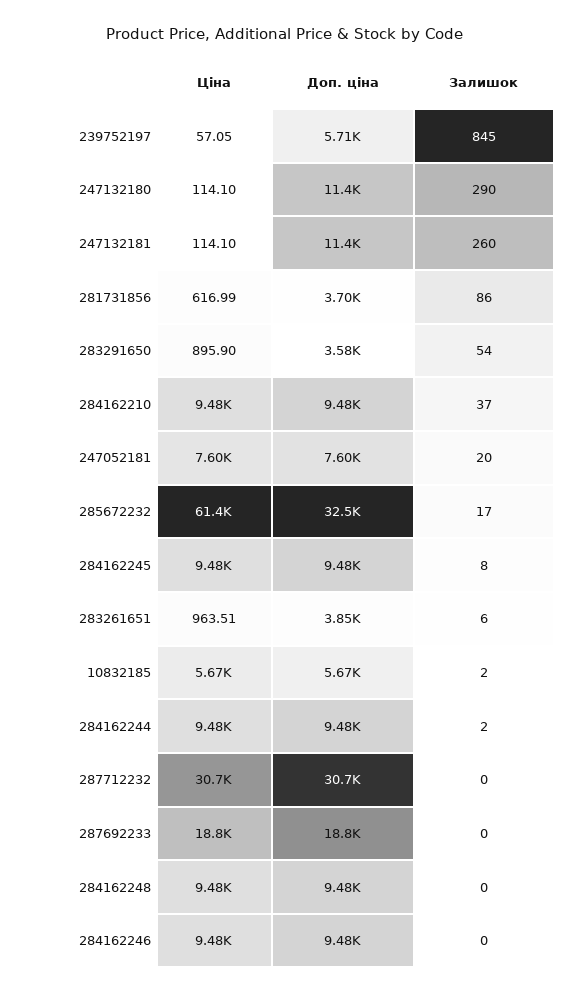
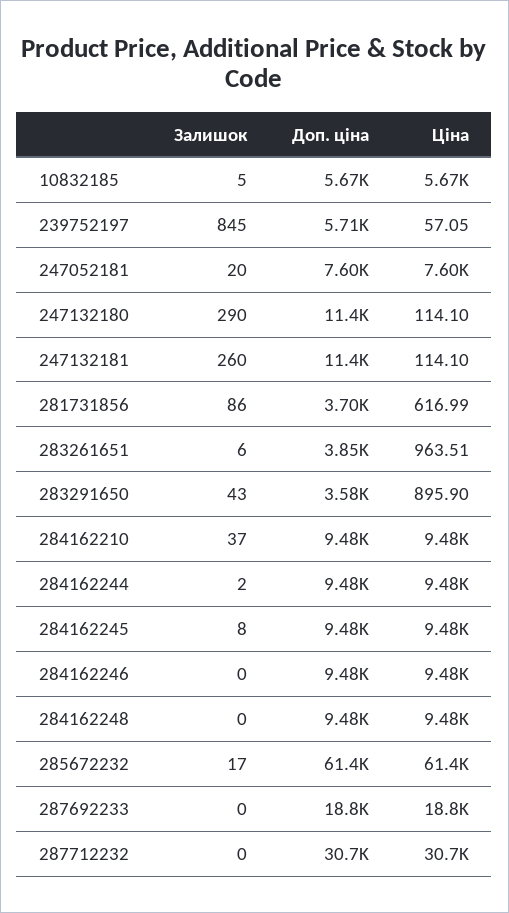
  {
    "Ціна": {
      "239752197": 57.05,
      "247132180": 114.1,
      "247132181": 114.1,
      "281731856": 616.99,
      "283291650": 895.9,
      "284162210": 9480,
      "247052181": 7600,
      "285672232": 61400,
      "284162245": 9480,
      "283261651": 963.51,
      "10832185": 5670,
      "284162244": 9480,
      "287712232": 30700,
      "287692233": 18800,
      "284162248": 9480,
      "284162246": 9480
    },
    "Доп. ціна": {
      "239752197": 5710,
      "247132180": 11400,
      "247132181": 11400,
      "281731856": 3700,
      "283291650": 3580,
      "284162210": 9480,
      "247052181": 7600,
-     "285672232": 32500,
+     "285672232": 61400,
      "284162245": 9480,
      "283261651": 3850,
      "10832185": 5670,
      "284162244": 9480,
      "287712232": 30700,
      "287692233": 18800,
      "284162248": 9480,
      "284162246": 9480
    },
    "Залишок": {
      "239752197": 845,
      "247132180": 290,
      "247132181": 260,
      "281731856": 86,
-     "283291650": 54,
+     "283291650": 43,
      "284162210": 37,
      "247052181": 20,
      "285672232": 17,
      "284162245": 8,
      "283261651": 6,
-     "10832185": 2,
+     "10832185": 5,
      "284162244": 2,
      "287712232": 0,
      "287692233": 0,
      "284162248": 0,
      "284162246": 0
    }
  }

